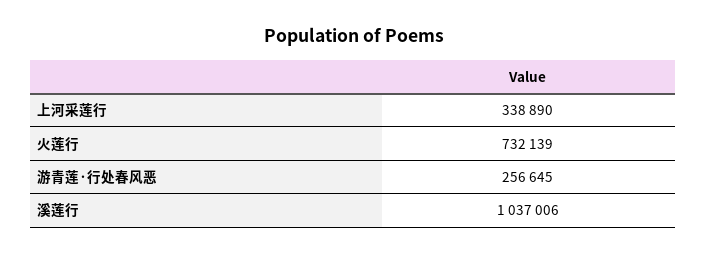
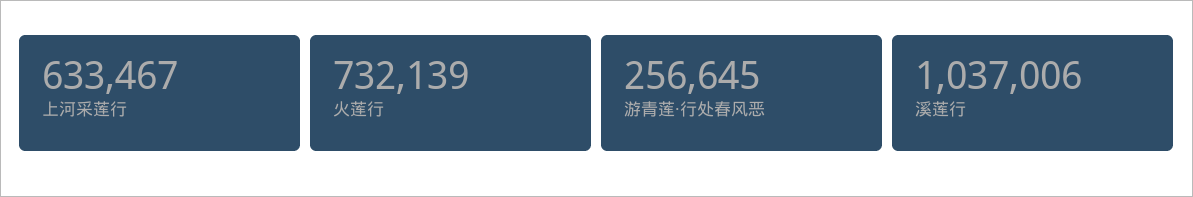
  {
-   "上河采莲行": 338890,
+   "上河采莲行": 633467,
    "火莲行": 732139,
    "游青莲·行处春风恶": 256645,
    "溪莲行": 1037006
  }

